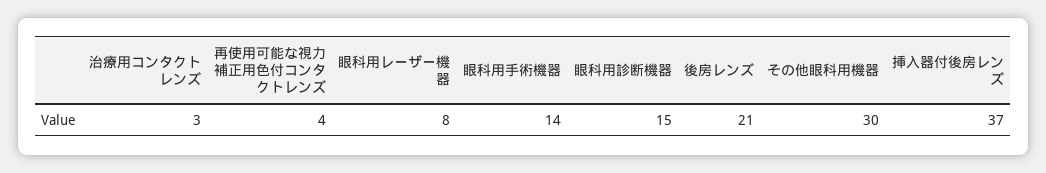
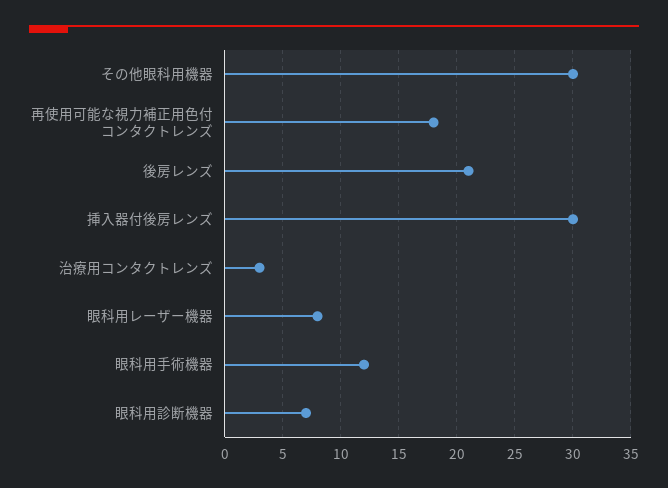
  {
    "治療用コンタクトレンズ": 3,
-   "再使用可能な視力補正用色付コンタクトレンズ": 4,
+   "再使用可能な視力補正用色付コンタクトレンズ": 18,
    "眼科用レーザー機器": 8,
-   "眼科用手術機器": 14,
+   "眼科用手術機器": 12,
-   "眼科用診断機器": 15,
+   "眼科用診断機器": 7,
    "後房レンズ": 21,
    "その他眼科用機器": 30,
-   "挿入器付後房レンズ": 37
+   "挿入器付後房レンズ": 30
  }

